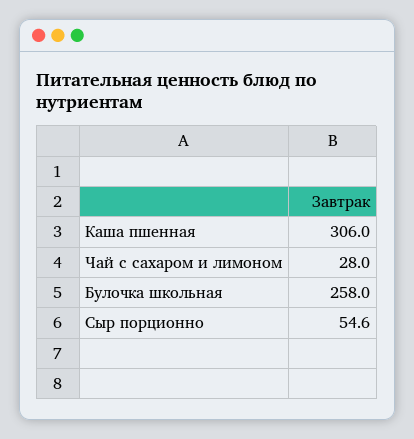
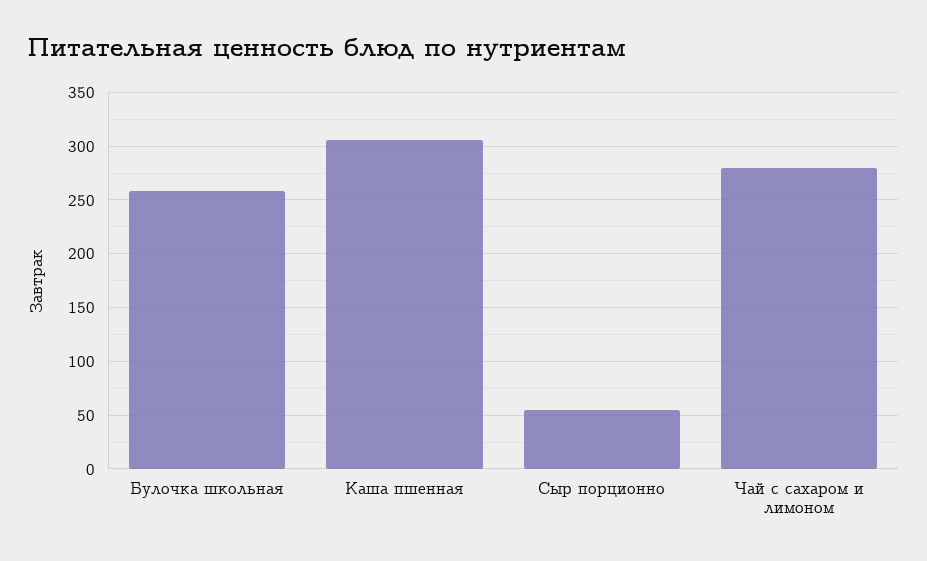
  {
    "Каша пшенная": 306,
-   "Чай с сахаром и лимоном": 28,
+   "Чай с сахаром и лимоном": 280,
    "Булочка школьная": 258,
    "Сыр порционно": 54.6
  }

